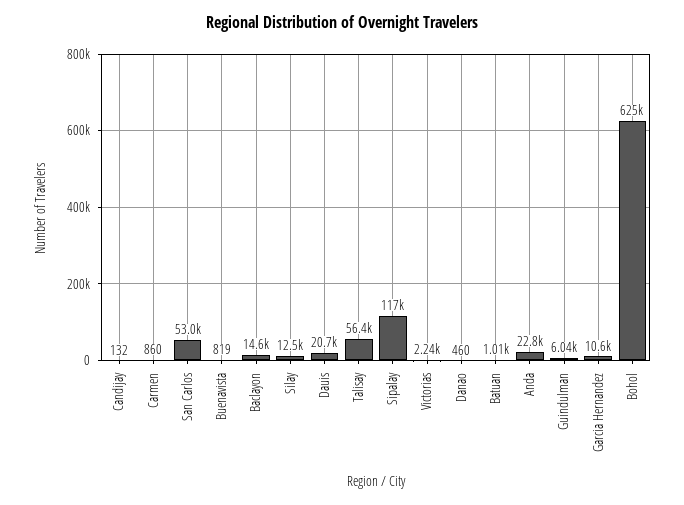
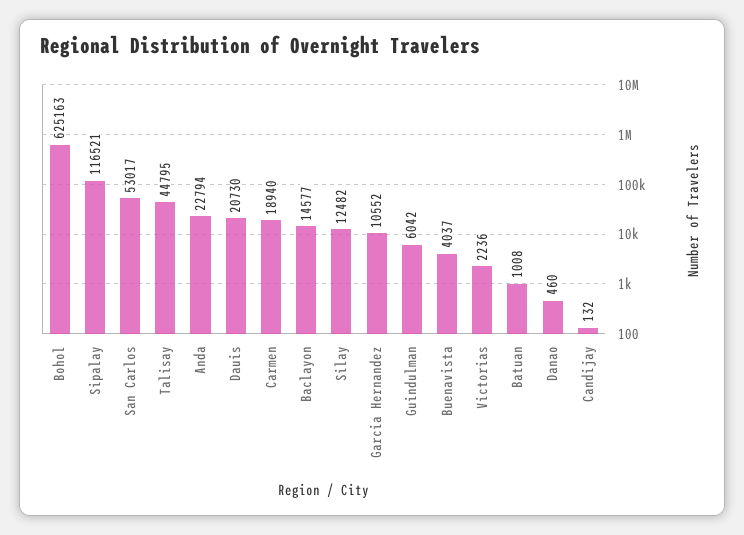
  {
    "Candijay": 132,
-   "Carmen": 860,
+   "Carmen": 18940,
    "San Carlos": 53017,
-   "Buenavista": 819,
+   "Buenavista": 4037,
    "Baclayon": 14577,
    "Silay": 12482,
    "Dauis": 20730,
-   "Talisay": 56400,
+   "Talisay": 44795,
    "Sipalay": 116521,
    "Victorias": 2236,
    "Danao": 460,
    "Batuan": 1008,
    "Anda": 22794,
    "Guindulman": 6042,
    "Garcia Hernandez": 10552,
    "Bohol": 625163
  }

